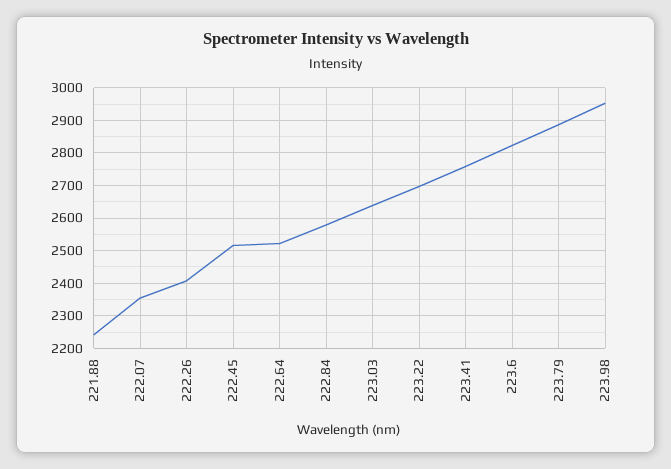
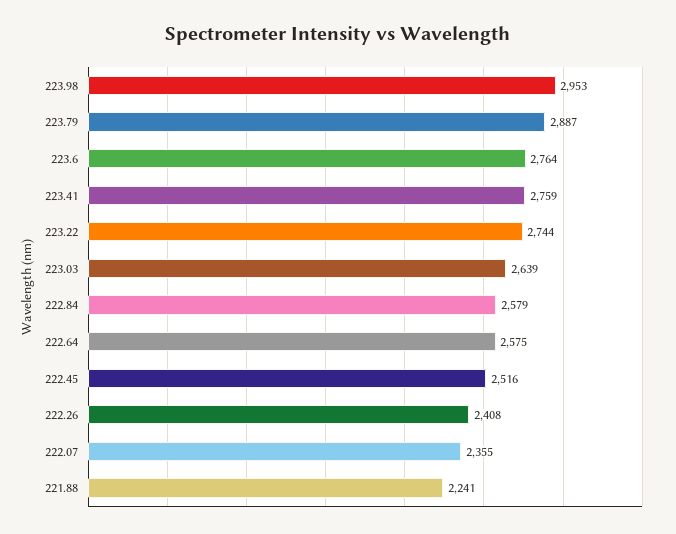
  {
    "221.88": 2241,
    "222.07": 2355,
    "222.26": 2408,
    "222.45": 2516,
-   "222.64": 2520,
+   "222.64": 2575,
    "222.84": 2579,
    "223.03": 2639,
-   "223.22": 2700,
+   "223.22": 2744,
    "223.41": 2759,
-   "223.6": 2820,
+   "223.6": 2764,
    "223.79": 2887,
    "223.98": 2953
  }

